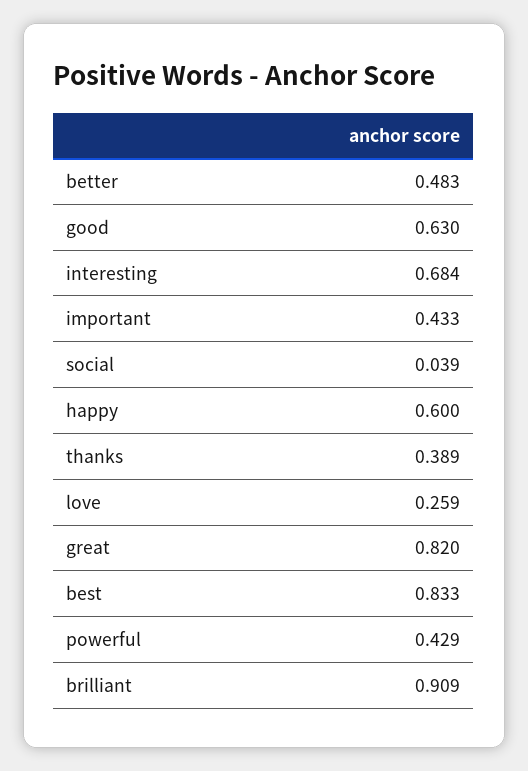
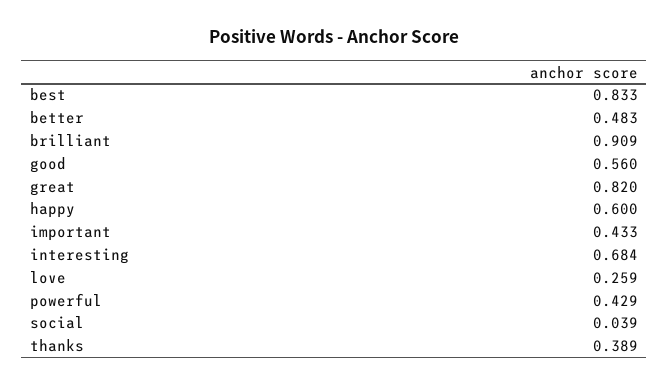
  {
    "better": 0.483,
-   "good": 0.63,
+   "good": 0.56,
    "interesting": 0.684,
    "important": 0.433,
    "social": 0.039,
    "happy": 0.6,
    "thanks": 0.389,
    "love": 0.259,
    "great": 0.82,
    "best": 0.833,
    "powerful": 0.429,
    "brilliant": 0.909
  }

